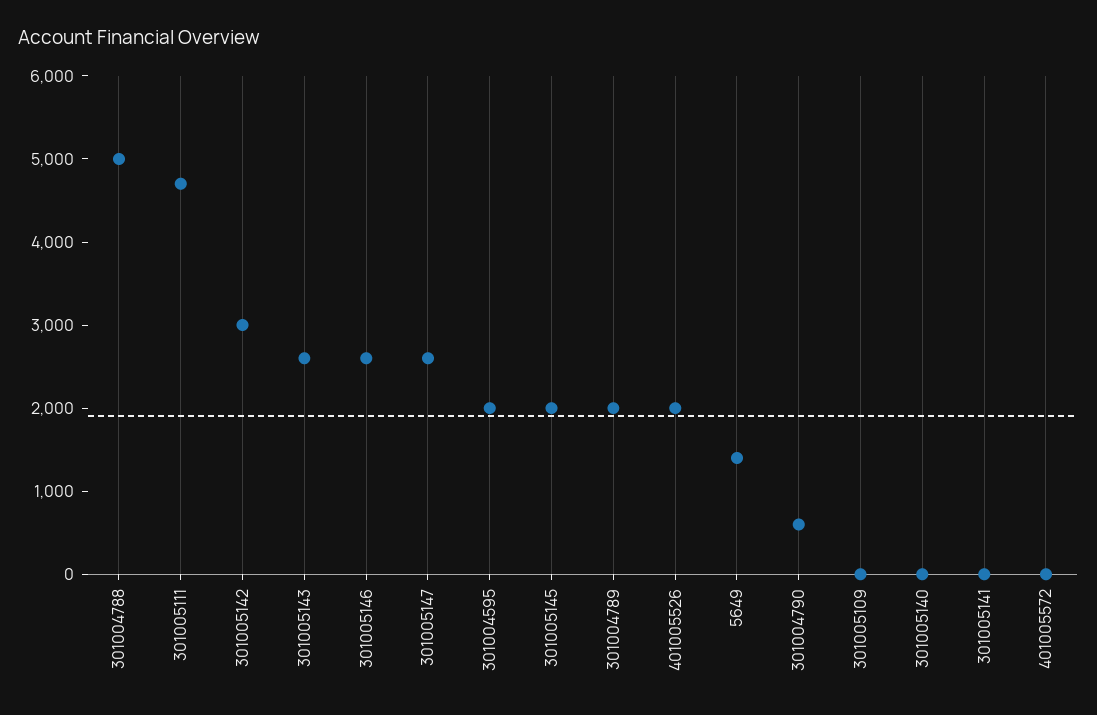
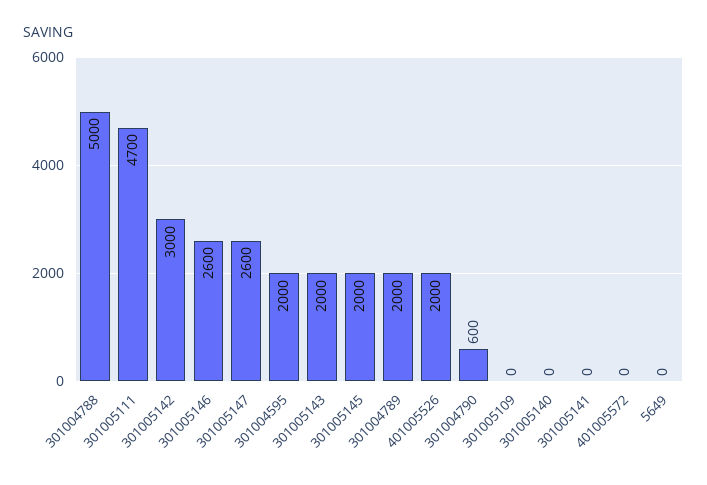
  {
    "301004788": 5000,
    "301005111": 4700,
    "301005142": 3000,
-   "301005143": 2600,
+   "301005143": 2000,
    "301005146": 2600,
    "301005147": 2600,
    "301004595": 2000,
    "301005145": 2000,
    "301004789": 2000,
    "401005526": 2000,
-   "5649": 1400,
+   "5649": 0,
    "301004790": 600,
    "301005109": 0,
    "301005140": 0,
    "301005141": 0,
    "401005572": 0
  }

